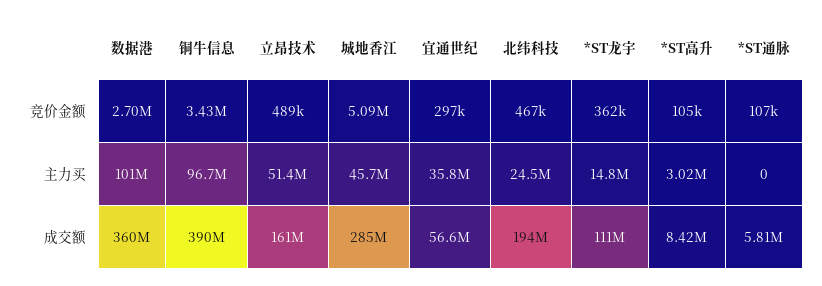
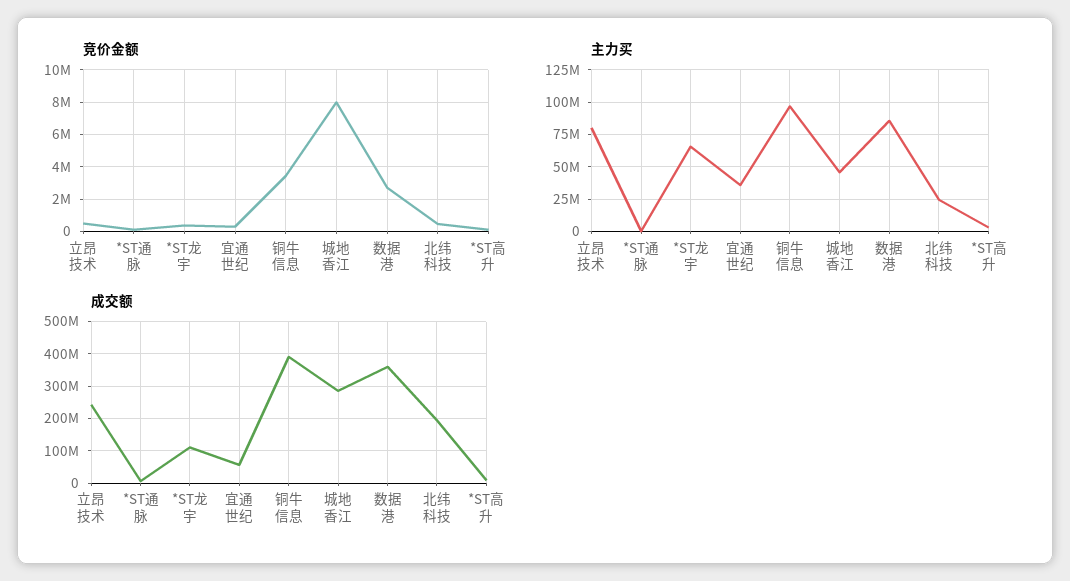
  {
    "竞价金额": {
      "数据港": 2700000,
      "铜牛信息": 3430000,
      "立昂技术": 489000,
-     "城地香江": 5090000,
+     "城地香江": 8000000,
      "宜通世纪": 297000,
      "北纬科技": 467000,
      "*ST龙宇": 362000,
      "*ST高升": 105000,
      "*ST通脉": 107000
    },
    "主力买": {
-     "数据港": 101000000,
+     "数据港": 85000000,
      "铜牛信息": 96700000,
-     "立昂技术": 51400000,
+     "立昂技术": 80000000,
      "城地香江": 45700000,
      "宜通世纪": 35800000,
      "北纬科技": 24500000,
-     "*ST龙宇": 14800000,
+     "*ST龙宇": 65000000,
      "*ST高升": 3020000,
      "*ST通脉": 0
    },
    "成交额": {
      "数据港": 360000000,
      "铜牛信息": 390000000,
-     "立昂技术": 161000000,
+     "立昂技术": 240000000,
      "城地香江": 285000000,
      "宜通世纪": 56600000,
      "北纬科技": 194000000,
      "*ST龙宇": 111000000,
      "*ST高升": 8420000,
      "*ST通脉": 5810000
    }
  }

